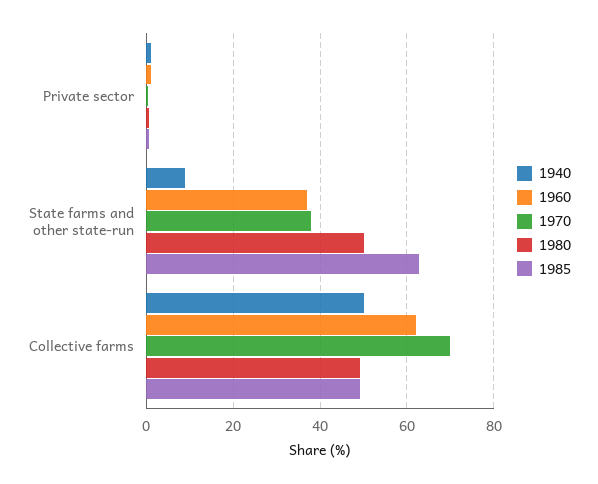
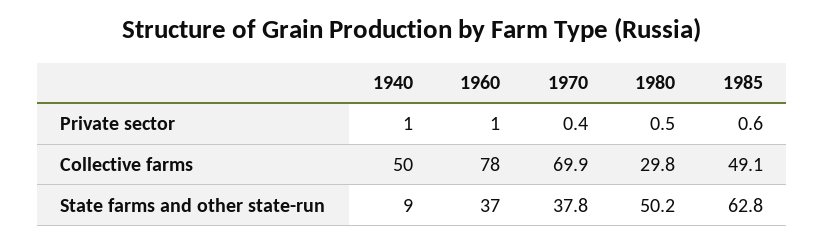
  {
    "1940": {
      "Private sector": 1,
      "State farms and other state-run": 9,
      "Collective farms": 50
    },
    "1960": {
      "Private sector": 1,
      "State farms and other state-run": 37,
-     "Collective farms": 62
+     "Collective farms": 78
    },
    "1970": {
      "Private sector": 0.4,
      "State farms and other state-run": 37.8,
      "Collective farms": 69.9
    },
    "1980": {
      "Private sector": 0.5,
      "State farms and other state-run": 50.2,
-     "Collective farms": 50
+     "Collective farms": 29.8
    },
    "1985": {
      "Private sector": 0.6,
      "State farms and other state-run": 62.8,
      "Collective farms": 49.1
    }
  }

